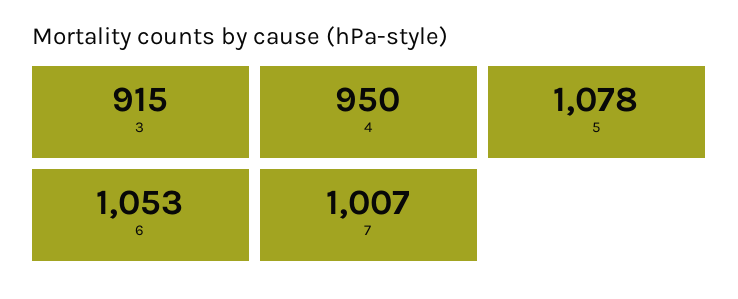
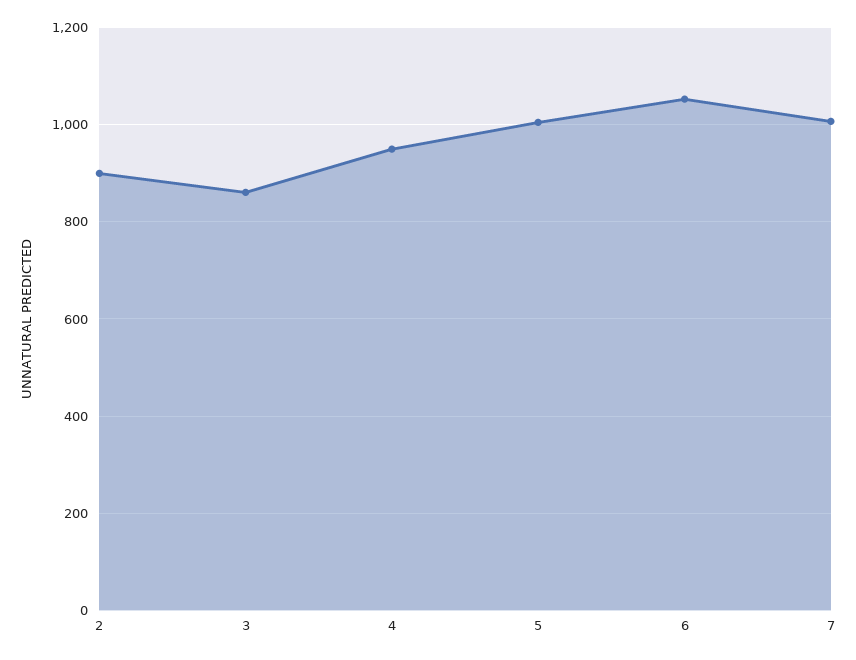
  {
-   "3": 915,
+   "3": 860,
    "4": 950,
-   "5": 1078,
+   "5": 1000,
    "6": 1053,
-   "7": 1007
+   "7": 1007,
+   "2": 900
  }

